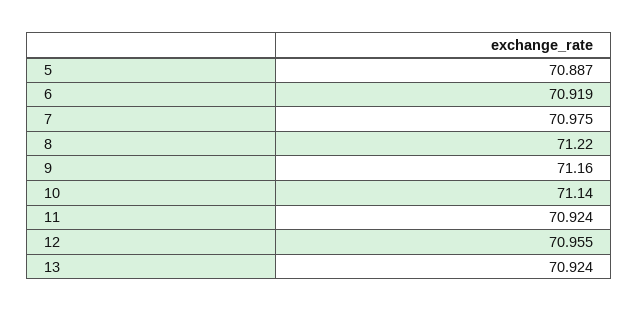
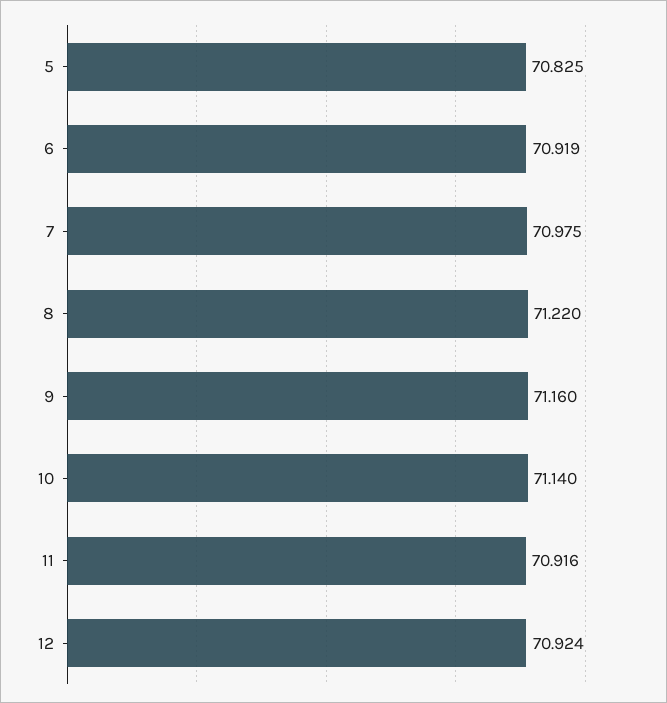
  {
-   "5": 70.887,
+   "5": 70.825,
    "6": 70.919,
    "7": 70.975,
    "8": 71.22,
    "9": 71.16,
    "10": 71.14,
-   "11": 70.924,
+   "11": 70.916,
-   "12": 70.955,
+   "12": 70.924
-   "13": 70.924
  }

